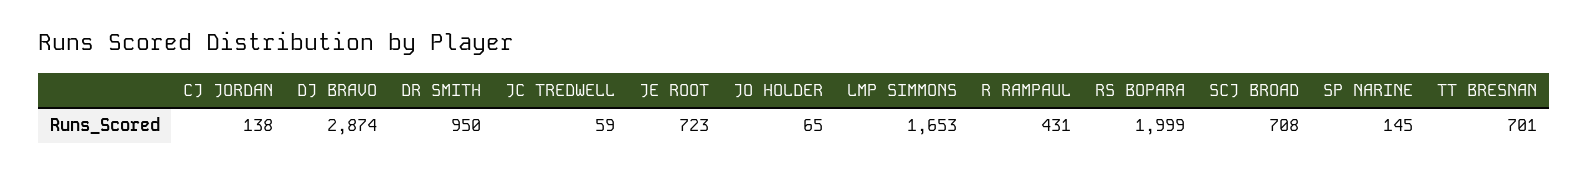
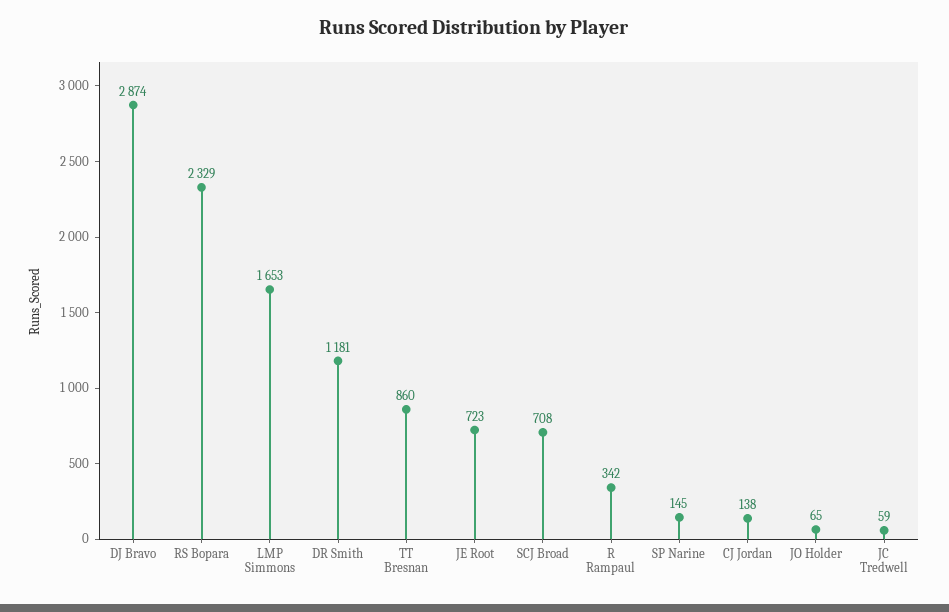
  {
    "CJ JORDAN": 138,
    "DJ BRAVO": 2874,
-   "DR SMITH": 950,
+   "DR SMITH": 1181,
    "JC TREDWELL": 59,
    "JE ROOT": 723,
    "JO HOLDER": 65,
    "LMP SIMMONS": 1653,
-   "R RAMPAUL": 431,
+   "R RAMPAUL": 342,
-   "RS BOPARA": 1999,
+   "RS BOPARA": 2329,
    "SCJ BROAD": 708,
    "SP NARINE": 145,
-   "TT BRESNAN": 701
+   "TT BRESNAN": 860
  }

